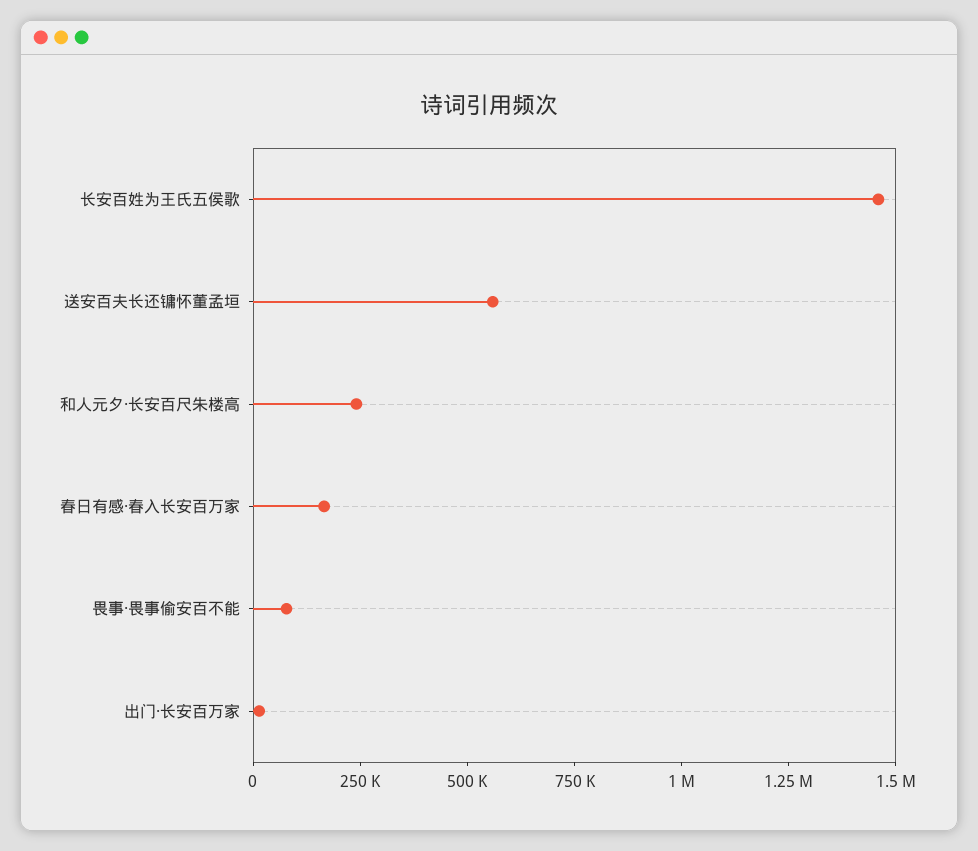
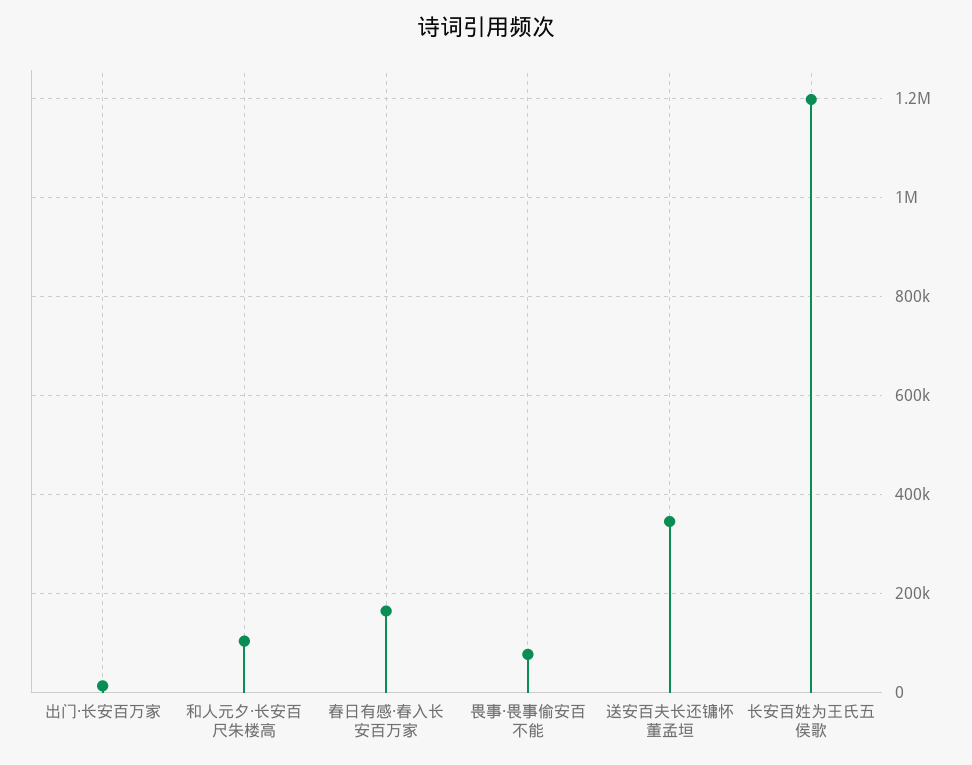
  {
-   "长安百姓为王氏五侯歌": 1450000,
+   "长安百姓为王氏五侯歌": 1200000,
-   "送安百夫长还镛怀董孟垣": 550000,
+   "送安百夫长还镛怀董孟垣": 340000,
-   "和人元夕·长安百尺朱楼高": 250000,
+   "和人元夕·长安百尺朱楼高": 100000,
    "春日有感·春入长安百万家": 160000,
    "畏事·畏事偷安百不能": 80000,
    "出门·长安百万家": 20000
  }

